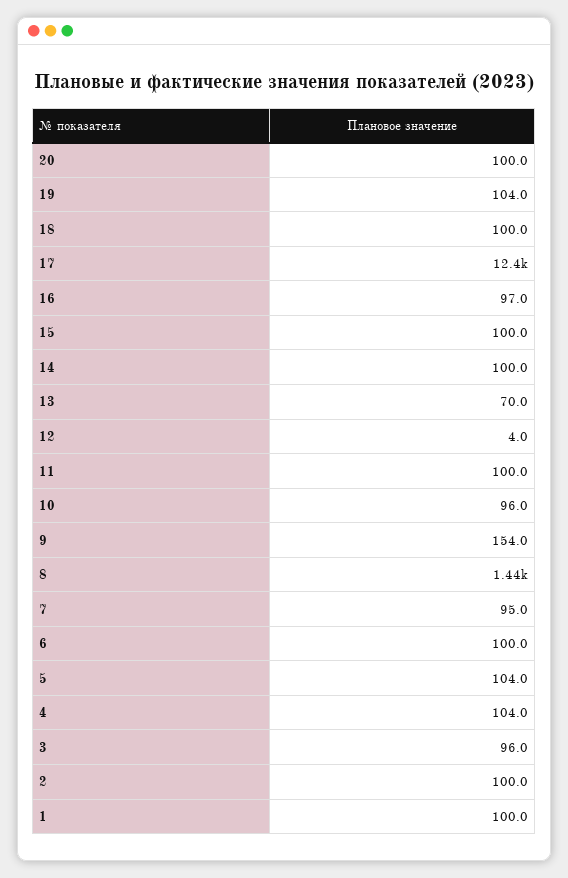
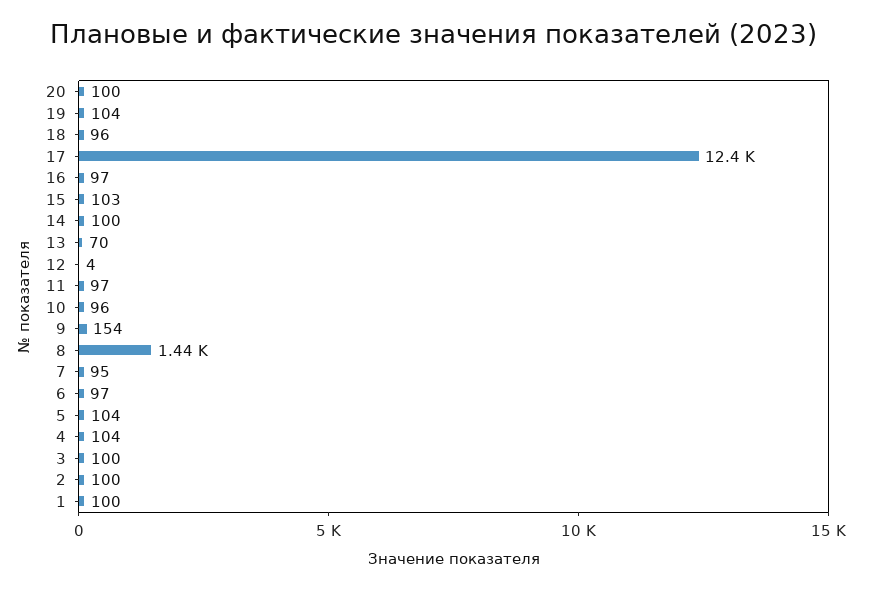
  {
    "20": 100,
    "19": 104,
-   "18": 100,
+   "18": 96,
    "17": 12400,
    "16": 97,
-   "15": 100,
+   "15": 103,
    "14": 100,
    "13": 70,
    "12": 4,
-   "11": 100,
+   "11": 97,
    "10": 96,
    "9": 154,
    "8": 1440,
    "7": 95,
-   "6": 100,
+   "6": 97,
    "5": 104,
    "4": 104,
-   "3": 96,
+   "3": 100,
    "2": 100,
    "1": 100
  }

